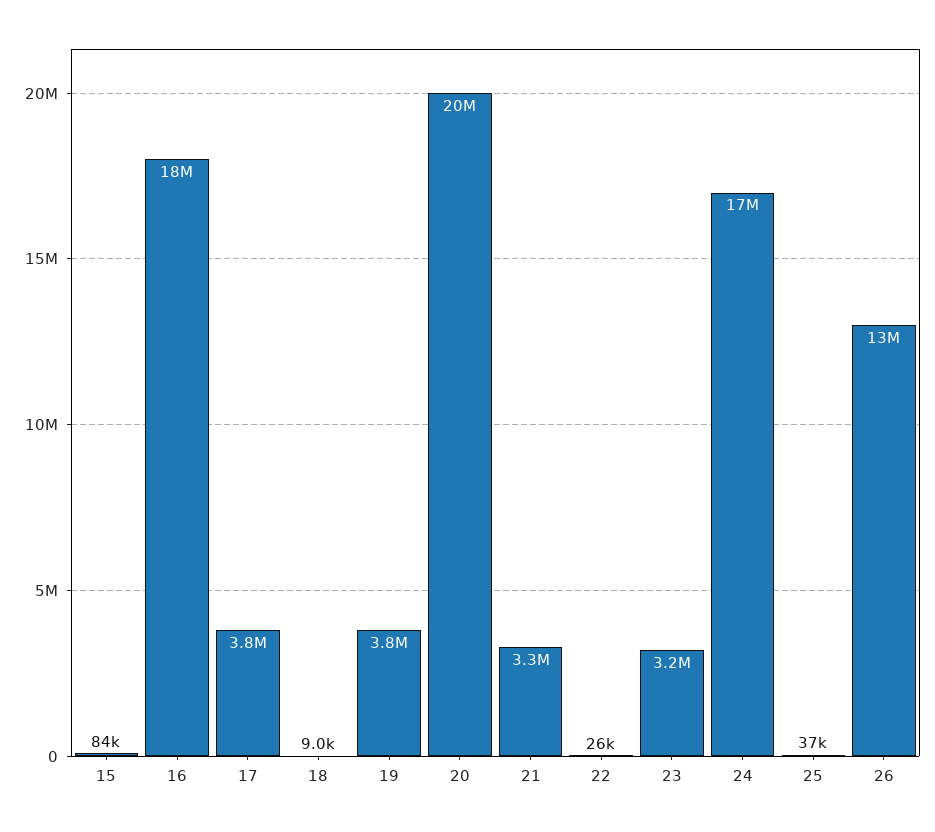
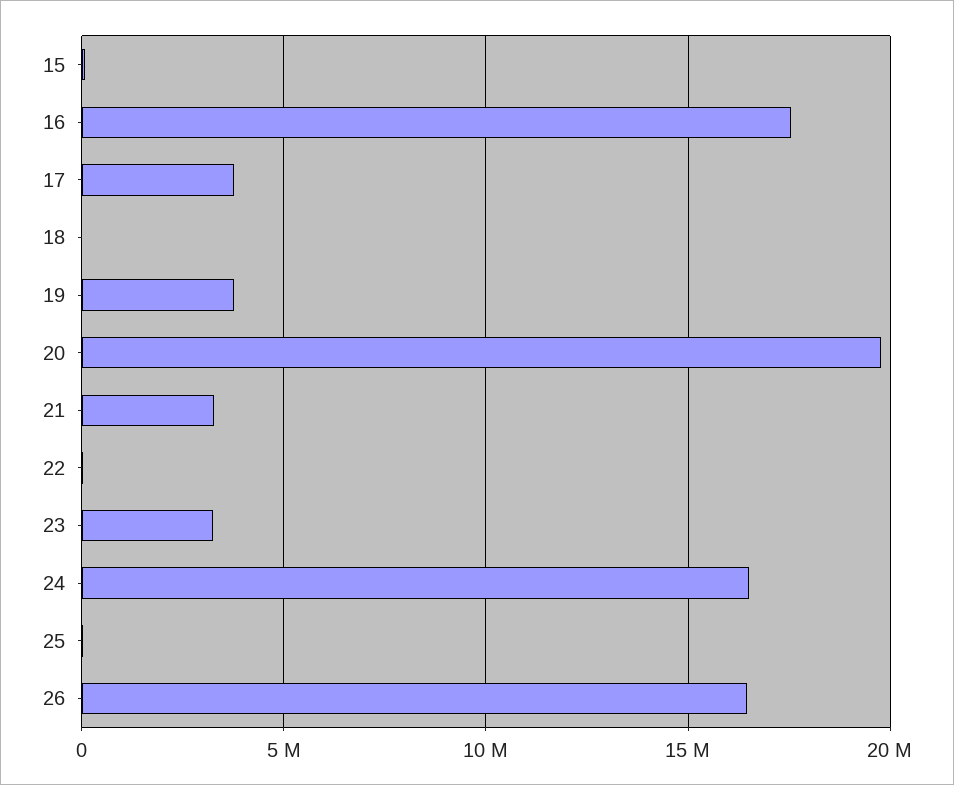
  {
    "15": 84000,
    "16": 18000000,
    "17": 3800000,
    "18": 9000,
    "19": 3800000,
    "20": 20000000,
    "21": 3300000,
    "22": 26000,
    "23": 3200000,
    "24": 17000000,
    "25": 37000,
-   "26": 13000000
+   "26": 16500000
  }

